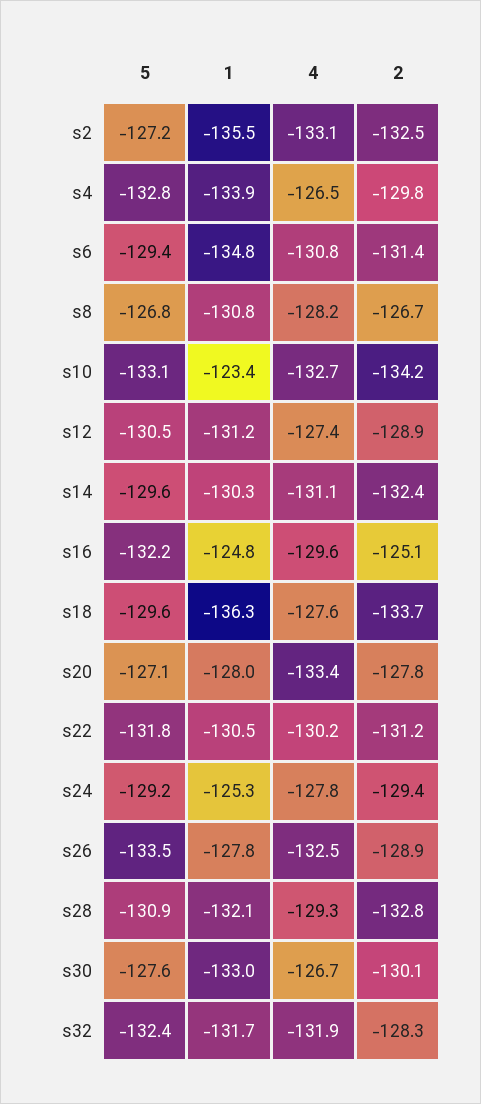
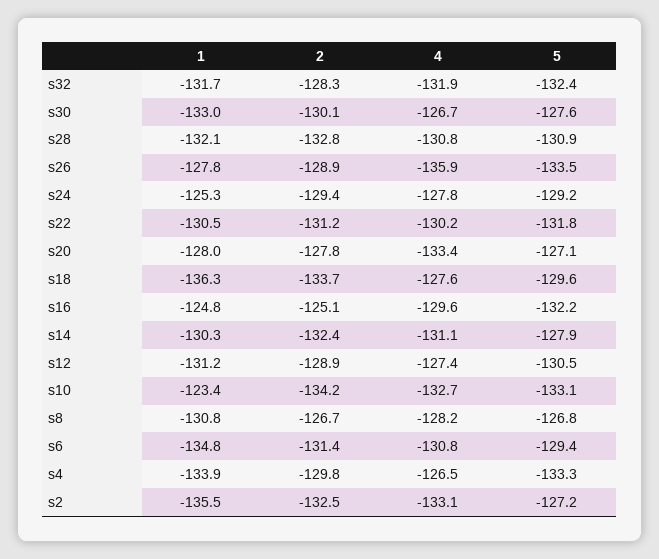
  {
    "5": {
      "s2": -127.2,
-     "s4": -132.8,
+     "s4": -133.3,
      "s6": -129.4,
      "s8": -126.8,
      "s10": -133.1,
      "s12": -130.5,
-     "s14": -129.6,
+     "s14": -127.9,
      "s16": -132.2,
      "s18": -129.6,
      "s20": -127.1,
      "s22": -131.8,
      "s24": -129.2,
      "s26": -133.5,
      "s28": -130.9,
      "s30": -127.6,
      "s32": -132.4
    },
    "1": {
      "s2": -135.5,
      "s4": -133.9,
      "s6": -134.8,
      "s8": -130.8,
      "s10": -123.4,
      "s12": -131.2,
      "s14": -130.3,
      "s16": -124.8,
      "s18": -136.3,
      "s20": -128,
      "s22": -130.5,
      "s24": -125.3,
      "s26": -127.8,
      "s28": -132.1,
      "s30": -133,
      "s32": -131.7
    },
    "4": {
      "s2": -133.1,
      "s4": -126.5,
      "s6": -130.8,
      "s8": -128.2,
      "s10": -132.7,
      "s12": -127.4,
      "s14": -131.1,
      "s16": -129.6,
      "s18": -127.6,
      "s20": -133.4,
      "s22": -130.2,
      "s24": -127.8,
-     "s26": -132.5,
+     "s26": -135.9,
-     "s28": -129.3,
+     "s28": -130.8,
      "s30": -126.7,
      "s32": -131.9
    },
    "2": {
      "s2": -132.5,
      "s4": -129.8,
      "s6": -131.4,
      "s8": -126.7,
      "s10": -134.2,
      "s12": -128.9,
      "s14": -132.4,
      "s16": -125.1,
      "s18": -133.7,
      "s20": -127.8,
      "s22": -131.2,
      "s24": -129.4,
      "s26": -128.9,
      "s28": -132.8,
      "s30": -130.1,
      "s32": -128.3
    }
  }

